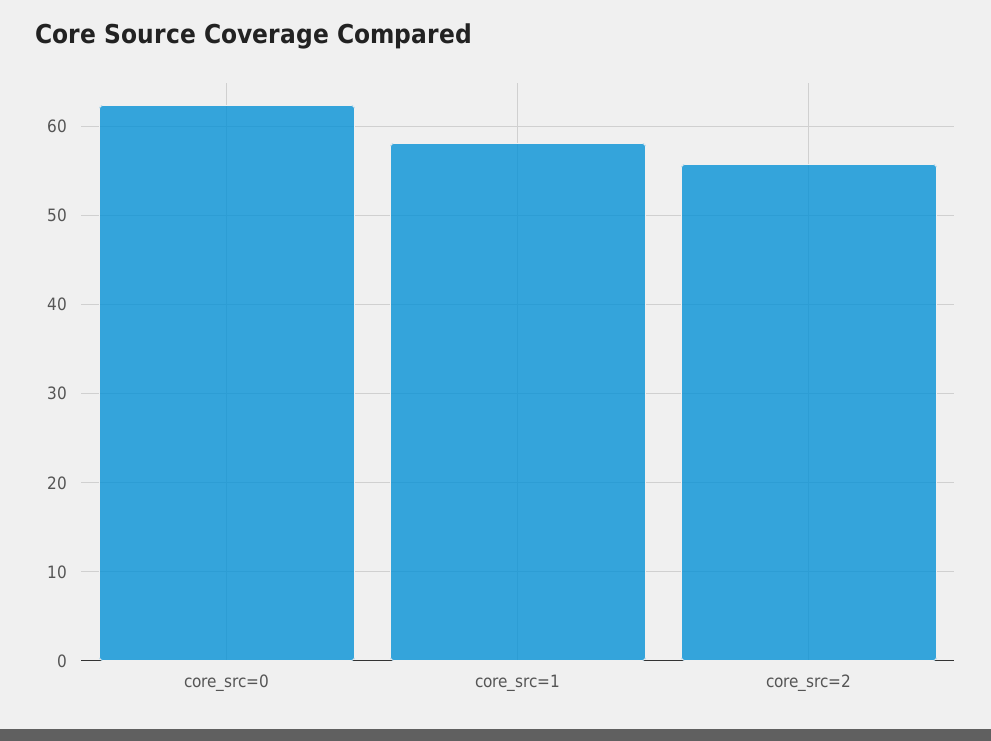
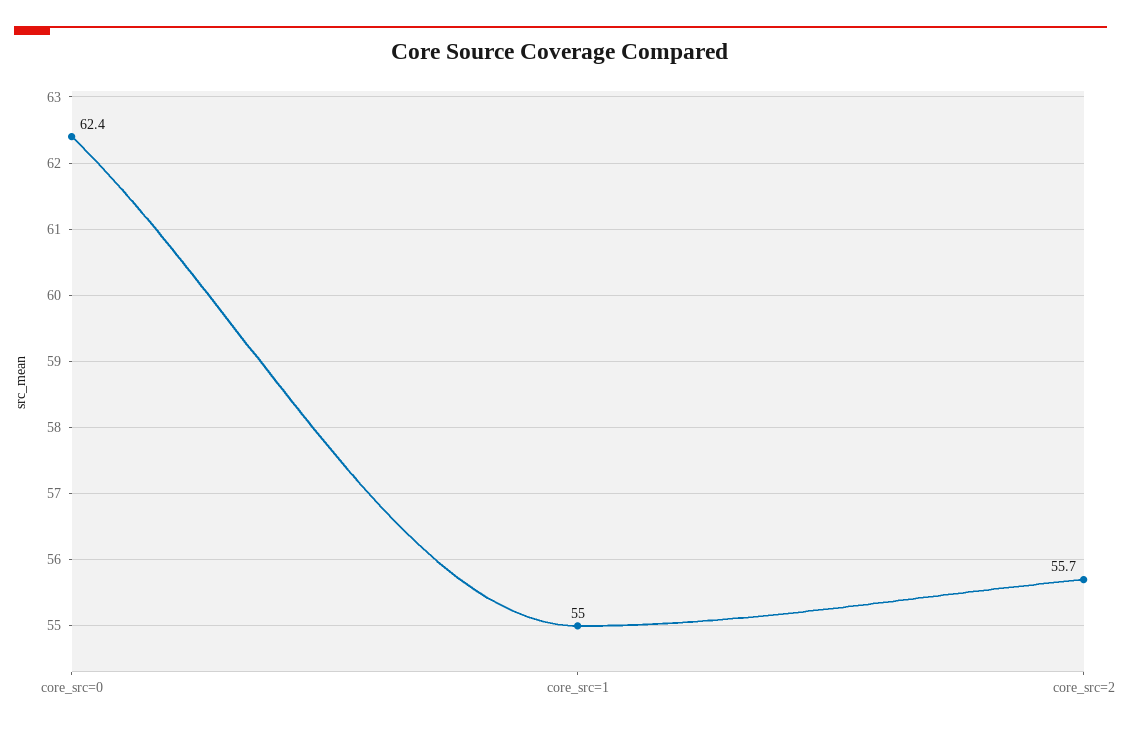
  {
    "core_src=0": 62.4,
-   "core_src=1": 58,
+   "core_src=1": 55,
    "core_src=2": 55.7
  }

